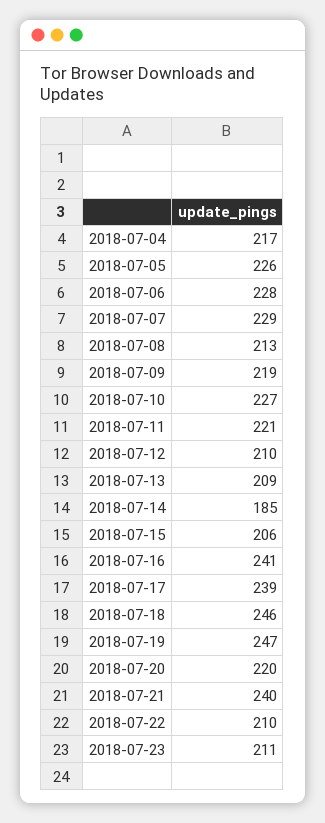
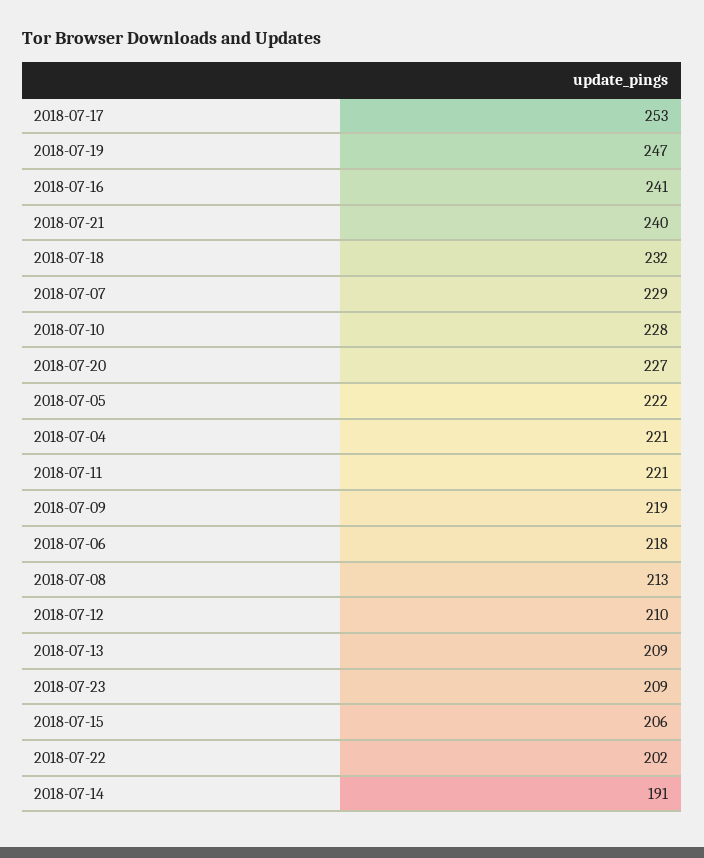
  {
-   "2018-07-04": 217,
+   "2018-07-04": 221,
-   "2018-07-05": 226,
+   "2018-07-05": 222,
-   "2018-07-06": 228,
+   "2018-07-06": 218,
    "2018-07-07": 229,
    "2018-07-08": 213,
    "2018-07-09": 219,
-   "2018-07-10": 227,
+   "2018-07-10": 228,
    "2018-07-11": 221,
    "2018-07-12": 210,
    "2018-07-13": 209,
-   "2018-07-14": 185,
+   "2018-07-14": 191,
    "2018-07-15": 206,
    "2018-07-16": 241,
-   "2018-07-17": 239,
+   "2018-07-17": 253,
-   "2018-07-18": 246,
+   "2018-07-18": 232,
    "2018-07-19": 247,
-   "2018-07-20": 220,
+   "2018-07-20": 227,
    "2018-07-21": 240,
-   "2018-07-22": 210,
+   "2018-07-22": 202,
-   "2018-07-23": 211
+   "2018-07-23": 209
  }

